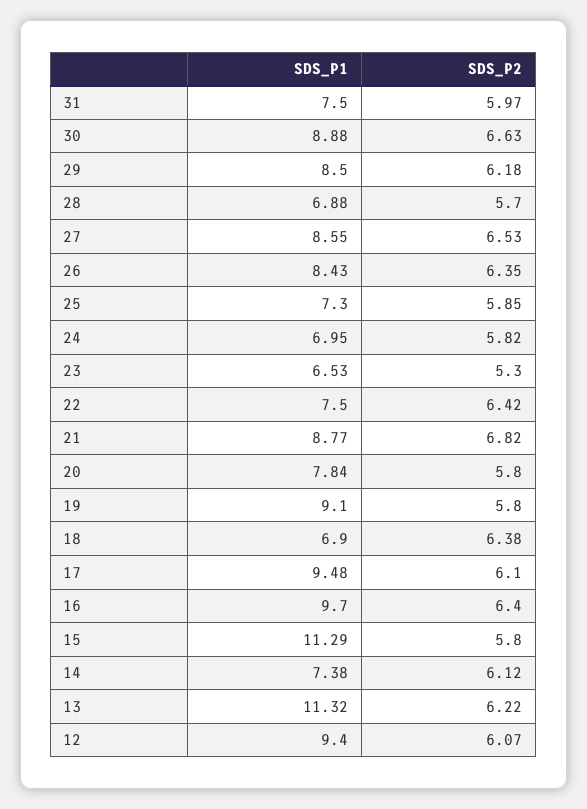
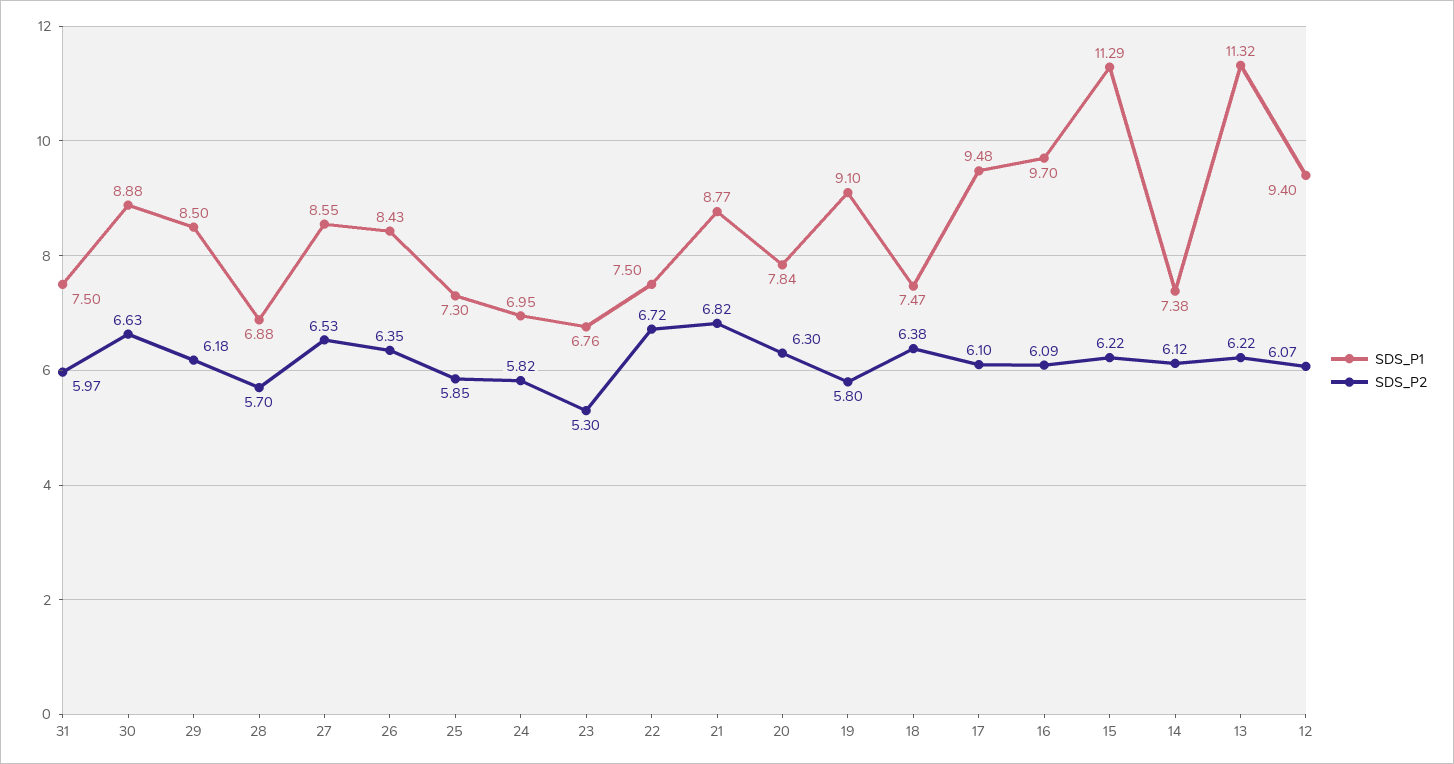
  {
    "SDS_P1": {
      "31": 7.5,
      "30": 8.88,
      "29": 8.5,
      "28": 6.88,
      "27": 8.55,
      "26": 8.43,
      "25": 7.3,
      "24": 6.95,
-     "23": 6.53,
+     "23": 6.76,
      "22": 7.5,
      "21": 8.77,
      "20": 7.84,
      "19": 9.1,
-     "18": 6.9,
+     "18": 7.47,
      "17": 9.48,
      "16": 9.7,
      "15": 11.29,
      "14": 7.38,
      "13": 11.32,
      "12": 9.4
    },
    "SDS_P2": {
      "31": 5.97,
      "30": 6.63,
      "29": 6.18,
      "28": 5.7,
      "27": 6.53,
      "26": 6.35,
      "25": 5.85,
      "24": 5.82,
      "23": 5.3,
-     "22": 6.42,
+     "22": 6.72,
      "21": 6.82,
-     "20": 5.8,
+     "20": 6.3,
      "19": 5.8,
      "18": 6.38,
      "17": 6.1,
-     "16": 6.4,
+     "16": 6.09,
-     "15": 5.8,
+     "15": 6.22,
      "14": 6.12,
      "13": 6.22,
      "12": 6.07
    }
  }

